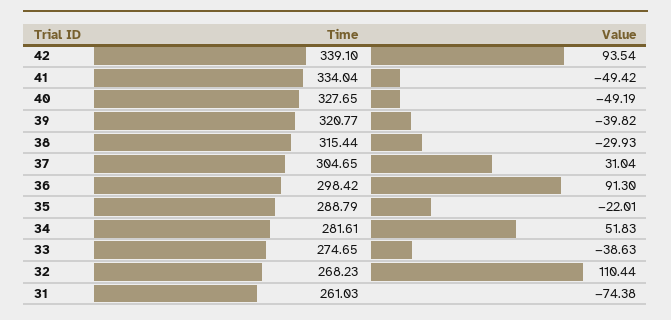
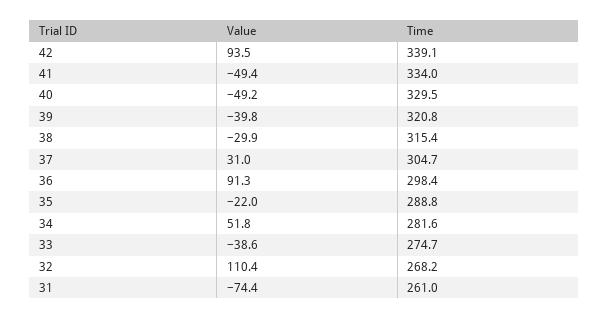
  {
    "Time": {
      "42": 339.1,
      "41": 334.04,
-     "40": 327.65,
+     "40": 329.5,
      "39": 320.77,
      "38": 315.44,
      "37": 304.65,
      "36": 298.42,
      "35": 288.79,
      "34": 281.61,
      "33": 274.65,
      "32": 268.23,
      "31": 261.03
    },
    "Value": {
      "42": 93.54,
      "41": -49.42,
      "40": -49.19,
      "39": -39.82,
      "38": -29.93,
      "37": 31.04,
      "36": 91.3,
      "35": -22.01,
      "34": 51.83,
      "33": -38.63,
      "32": 110.44,
      "31": -74.38
    }
  }

